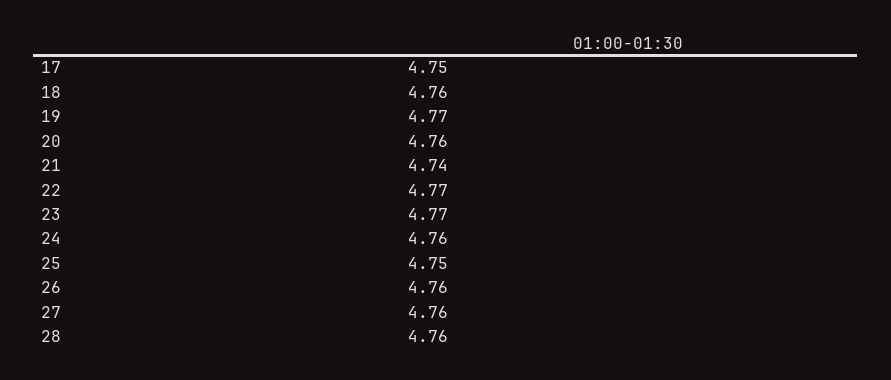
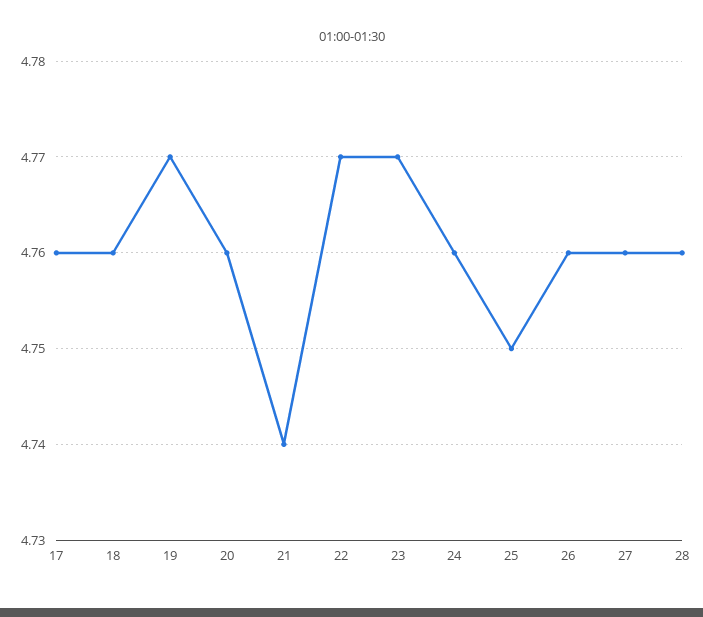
  {
-   "17": 4.75,
+   "17": 4.76,
    "18": 4.76,
    "19": 4.77,
    "20": 4.76,
    "21": 4.74,
    "22": 4.77,
    "23": 4.77,
    "24": 4.76,
    "25": 4.75,
    "26": 4.76,
    "27": 4.76,
    "28": 4.76
  }

